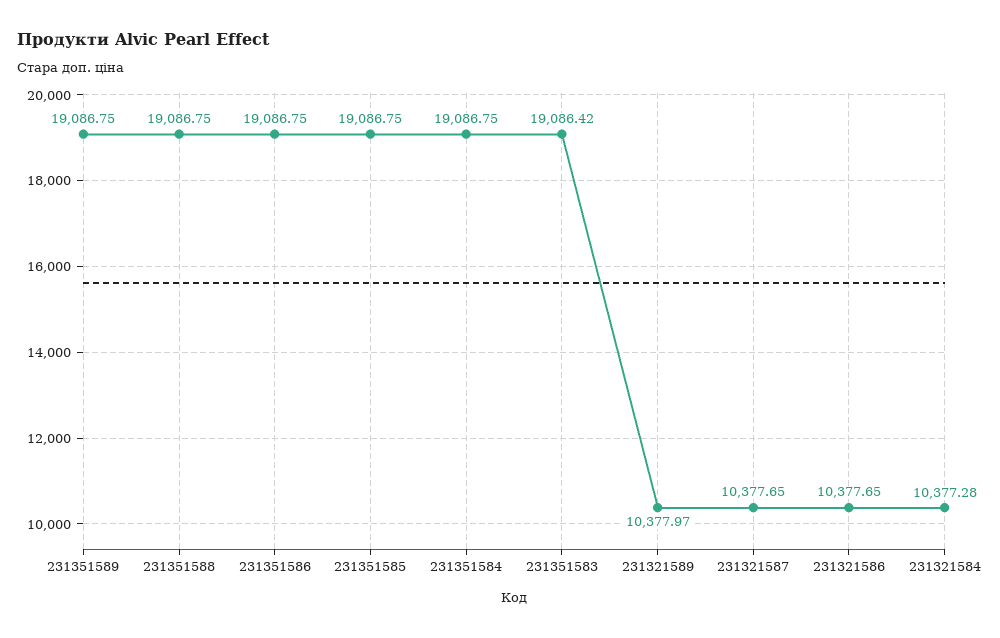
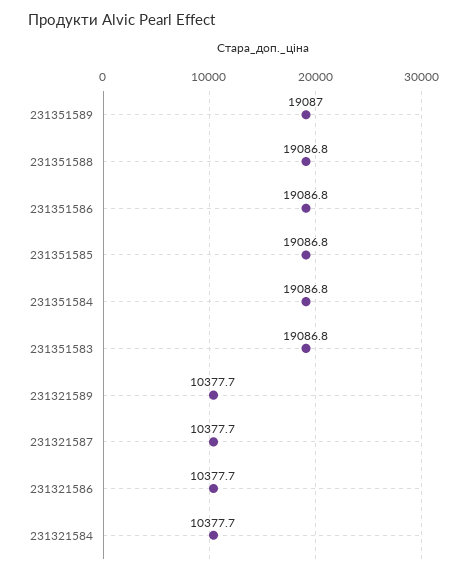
  {
-   "231351589": 19086.75,
+   "231351589": 19087,
    "231351588": 19086.75,
    "231351586": 19086.75,
    "231351585": 19086.75,
    "231351584": 19086.75,
-   "231351583": 19086.42,
+   "231351583": 19086.8,
-   "231321589": 10377.97,
+   "231321589": 10377.7,
    "231321587": 10377.65,
    "231321586": 10377.65,
-   "231321584": 10377.28
+   "231321584": 10377.7
  }

